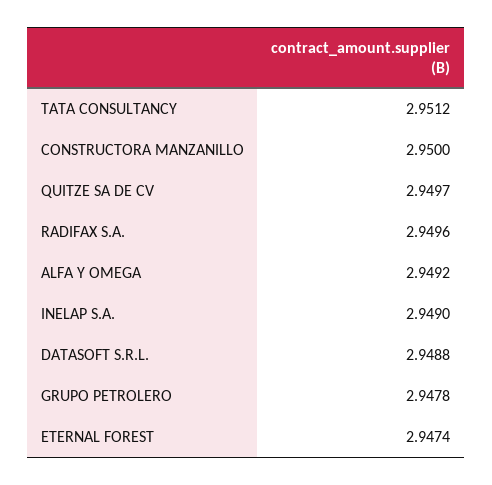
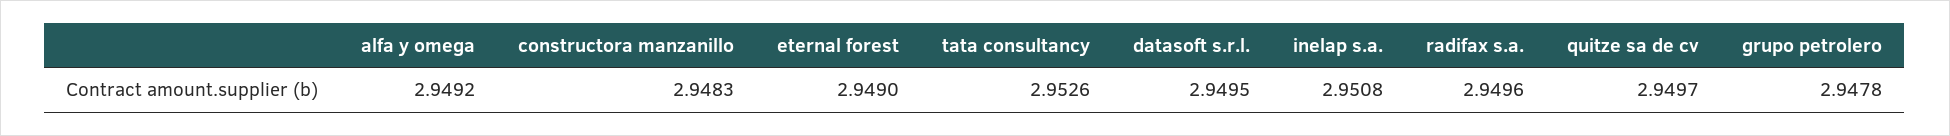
  {
-   "TATA CONSULTANCY": 2.9512,
+   "TATA CONSULTANCY": 2.9526,
-   "CONSTRUCTORA MANZANILLO": 2.95,
+   "CONSTRUCTORA MANZANILLO": 2.9483,
    "QUITZE SA DE CV": 2.9497,
    "RADIFAX S.A.": 2.9496,
    "ALFA Y OMEGA": 2.9492,
-   "INELAP S.A.": 2.949,
+   "INELAP S.A.": 2.9508,
-   "DATASOFT S.R.L.": 2.9488,
+   "DATASOFT S.R.L.": 2.9495,
    "GRUPO PETROLERO": 2.9478,
-   "ETERNAL FOREST": 2.9474
+   "ETERNAL FOREST": 2.949
  }

